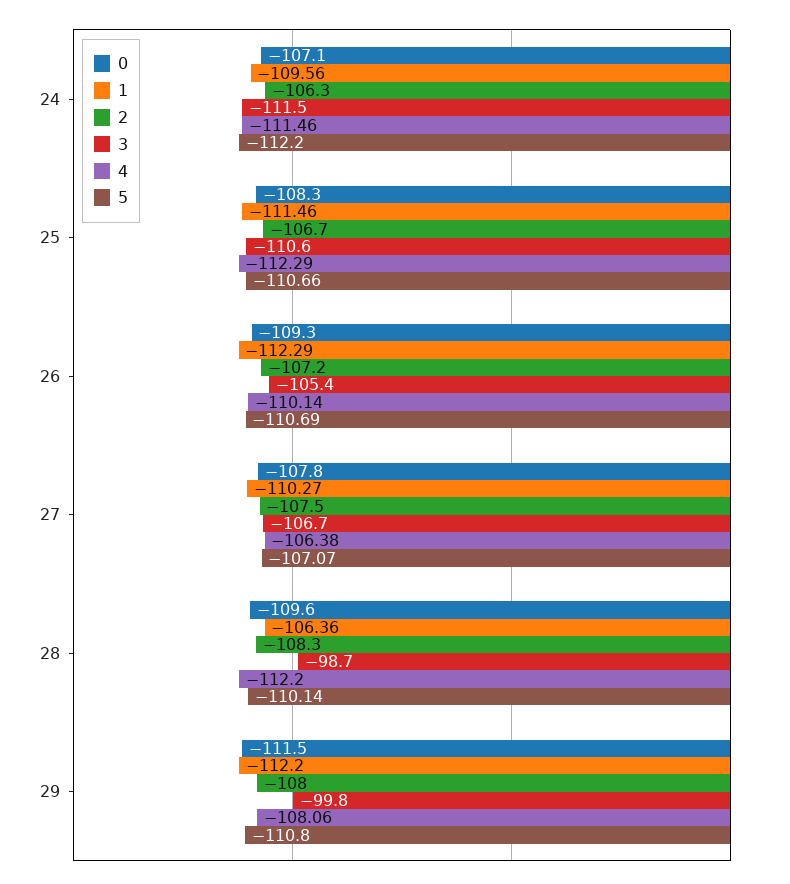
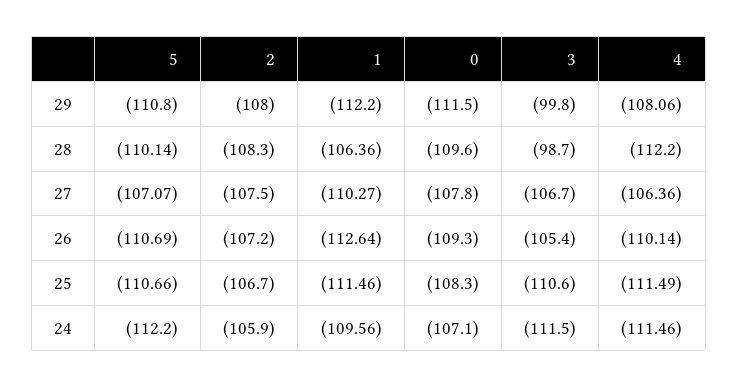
  {
    "0": {
      "24": -107.1,
      "25": -108.3,
      "26": -109.3,
      "27": -107.8,
      "28": -109.6,
      "29": -111.5
    },
    "1": {
      "24": -109.56,
      "25": -111.46,
-     "26": -112.29,
+     "26": -112.64,
      "27": -110.27,
      "28": -106.36,
      "29": -112.2
    },
    "2": {
-     "24": -106.3,
+     "24": -105.9,
      "25": -106.7,
      "26": -107.2,
      "27": -107.5,
      "28": -108.3,
      "29": -108
    },
    "3": {
      "24": -111.5,
      "25": -110.6,
      "26": -105.4,
      "27": -106.7,
      "28": -98.7,
      "29": -99.8
    },
    "4": {
      "24": -111.46,
-     "25": -112.29,
+     "25": -111.49,
      "26": -110.14,
-     "27": -106.38,
+     "27": -106.36,
      "28": -112.2,
      "29": -108.06
    },
    "5": {
      "24": -112.2,
      "25": -110.66,
      "26": -110.69,
      "27": -107.07,
      "28": -110.14,
      "29": -110.8
    }
  }

